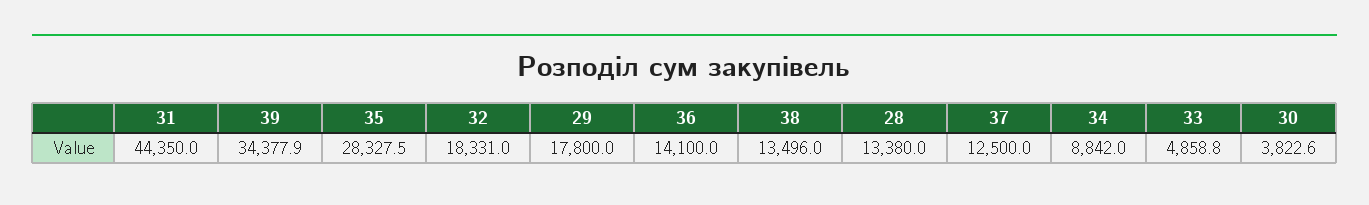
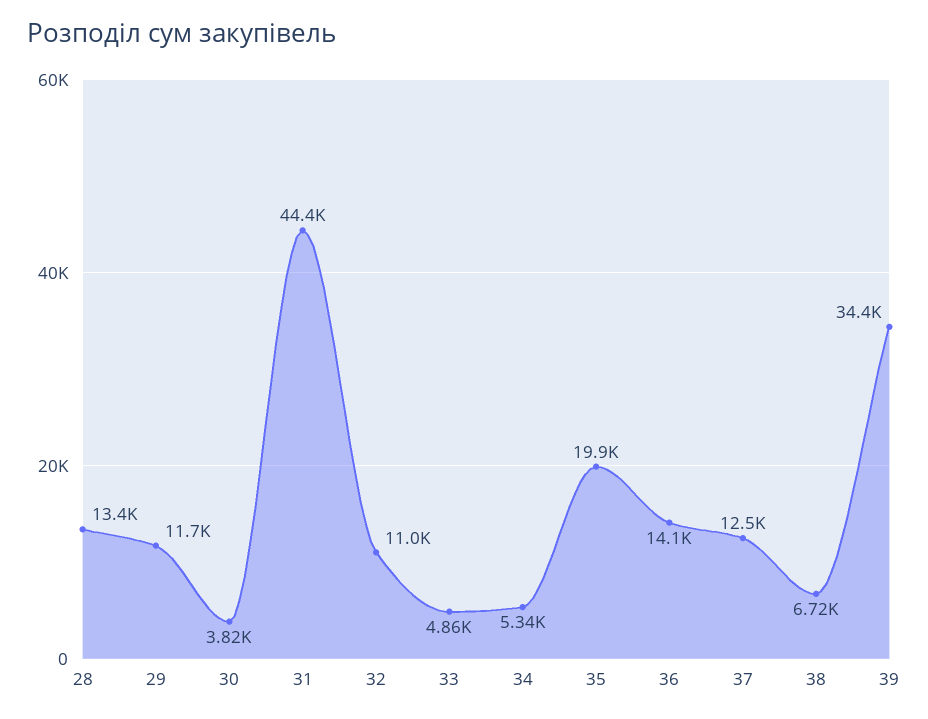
  {
    "31": 44350,
    "39": 34377.9,
-   "35": 28327.5,
+   "35": 19900,
-   "32": 18331,
+   "32": 11000,
-   "29": 17800,
+   "29": 11700,
    "36": 14100,
-   "38": 13496,
+   "38": 6720,
    "28": 13380,
    "37": 12500,
-   "34": 8842,
+   "34": 5340,
    "33": 4858.8,
    "30": 3822.6
  }

